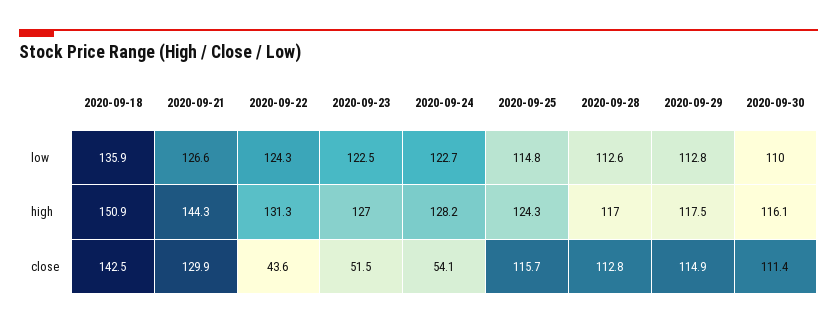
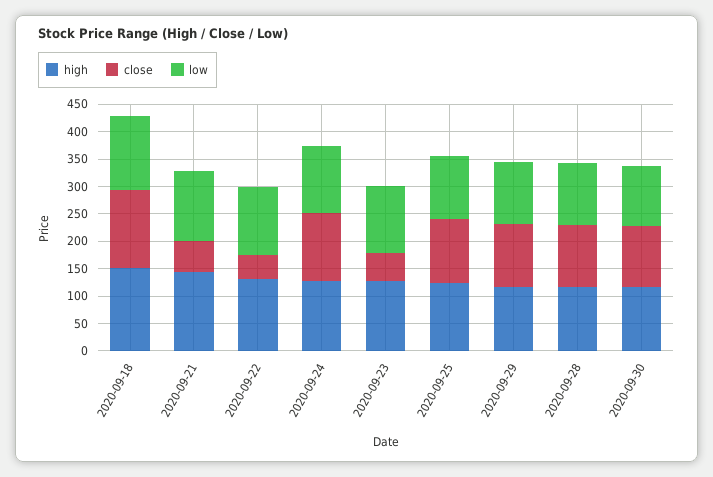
  {
    "low": {
      "2020-09-18": 135.9,
      "2020-09-21": 126.6,
      "2020-09-22": 124.3,
      "2020-09-23": 122.5,
      "2020-09-24": 122.7,
      "2020-09-25": 114.8,
      "2020-09-28": 112.6,
      "2020-09-29": 112.8,
      "2020-09-30": 110
    },
    "high": {
      "2020-09-18": 150.9,
      "2020-09-21": 144.3,
      "2020-09-22": 131.3,
      "2020-09-23": 127,
      "2020-09-24": 128.2,
      "2020-09-25": 124.3,
      "2020-09-28": 117,
      "2020-09-29": 117.5,
      "2020-09-30": 116.1
    },
    "close": {
      "2020-09-18": 142.5,
-     "2020-09-21": 129.9,
+     "2020-09-21": 50,
      "2020-09-22": 43.6,
      "2020-09-23": 51.5,
-     "2020-09-24": 54.1,
+     "2020-09-24": 125,
      "2020-09-25": 115.7,
      "2020-09-28": 112.8,
      "2020-09-29": 114.9,
      "2020-09-30": 111.4
    }
  }

